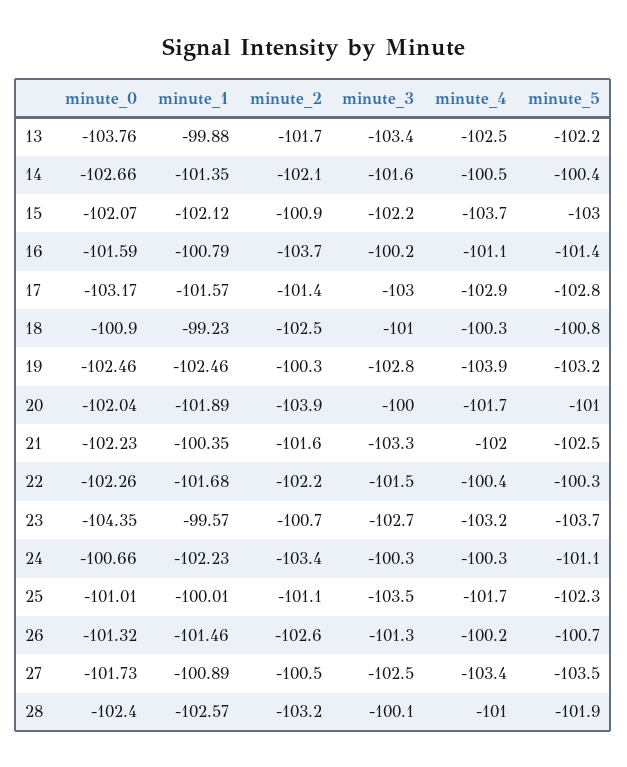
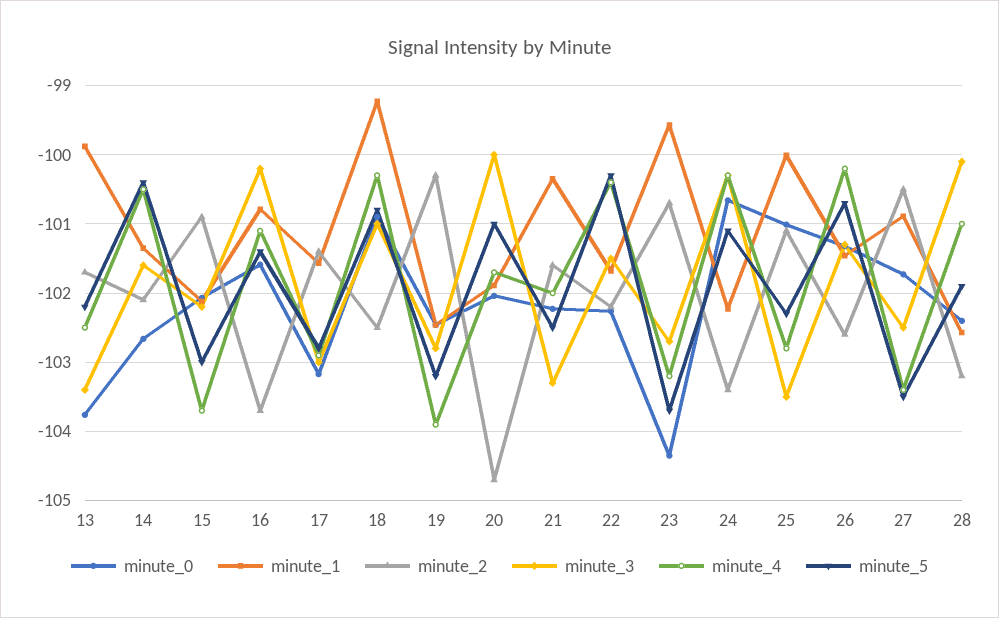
  {
    "minute_0": {
      "13": -103.76,
      "14": -102.66,
      "15": -102.07,
      "16": -101.59,
      "17": -103.17,
      "18": -100.9,
      "19": -102.46,
      "20": -102.04,
      "21": -102.23,
      "22": -102.26,
      "23": -104.35,
      "24": -100.66,
      "25": -101.01,
      "26": -101.32,
      "27": -101.73,
      "28": -102.4
    },
    "minute_1": {
      "13": -99.88,
      "14": -101.35,
      "15": -102.12,
      "16": -100.79,
      "17": -101.57,
      "18": -99.23,
      "19": -102.46,
      "20": -101.89,
      "21": -100.35,
      "22": -101.68,
      "23": -99.57,
      "24": -102.23,
      "25": -100.01,
      "26": -101.46,
      "27": -100.89,
      "28": -102.57
    },
    "minute_2": {
      "13": -101.7,
      "14": -102.1,
      "15": -100.9,
      "16": -103.7,
      "17": -101.4,
      "18": -102.5,
      "19": -100.3,
-     "20": -103.9,
+     "20": -104.7,
      "21": -101.6,
      "22": -102.2,
      "23": -100.7,
      "24": -103.4,
      "25": -101.1,
      "26": -102.6,
      "27": -100.5,
      "28": -103.2
    },
    "minute_3": {
      "13": -103.4,
      "14": -101.6,
      "15": -102.2,
      "16": -100.2,
      "17": -103,
      "18": -101,
      "19": -102.8,
      "20": -100,
      "21": -103.3,
      "22": -101.5,
      "23": -102.7,
      "24": -100.3,
      "25": -103.5,
      "26": -101.3,
      "27": -102.5,
      "28": -100.1
    },
    "minute_4": {
      "13": -102.5,
      "14": -100.5,
      "15": -103.7,
      "16": -101.1,
      "17": -102.9,
      "18": -100.3,
      "19": -103.9,
      "20": -101.7,
      "21": -102,
      "22": -100.4,
      "23": -103.2,
      "24": -100.3,
-     "25": -101.7,
+     "25": -102.8,
      "26": -100.2,
      "27": -103.4,
      "28": -101
    },
    "minute_5": {
      "13": -102.2,
      "14": -100.4,
      "15": -103,
      "16": -101.4,
      "17": -102.8,
      "18": -100.8,
      "19": -103.2,
      "20": -101,
      "21": -102.5,
      "22": -100.3,
      "23": -103.7,
      "24": -101.1,
      "25": -102.3,
      "26": -100.7,
      "27": -103.5,
      "28": -101.9
    }
  }

